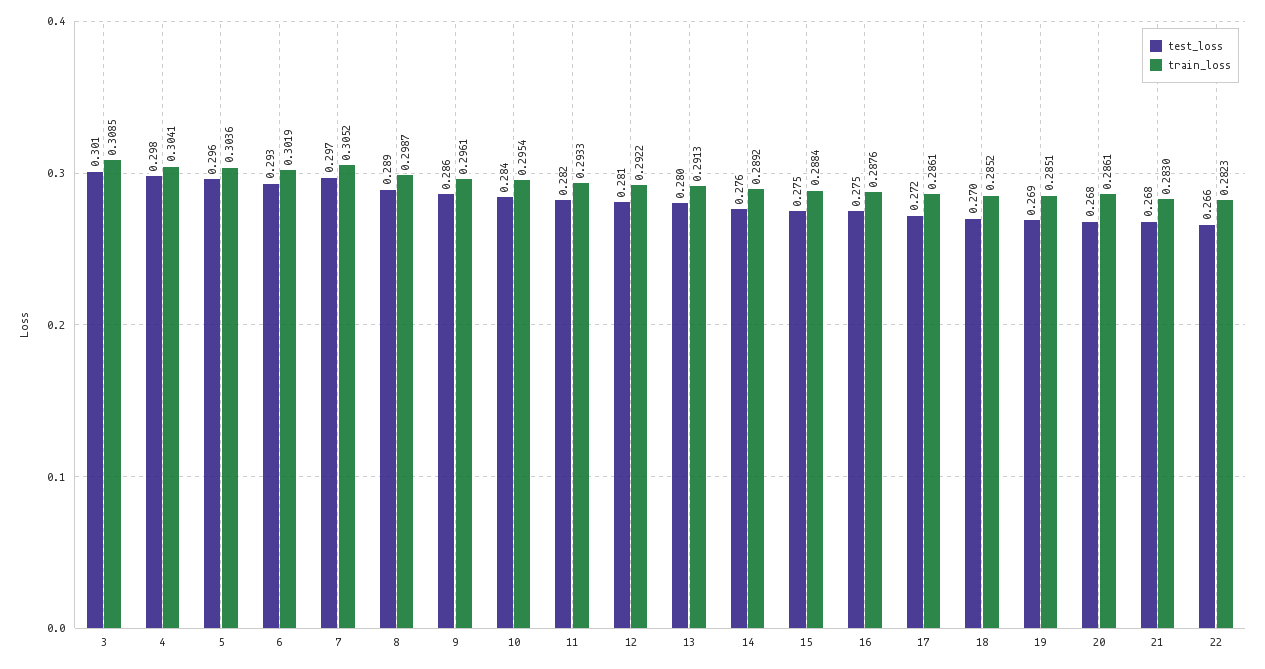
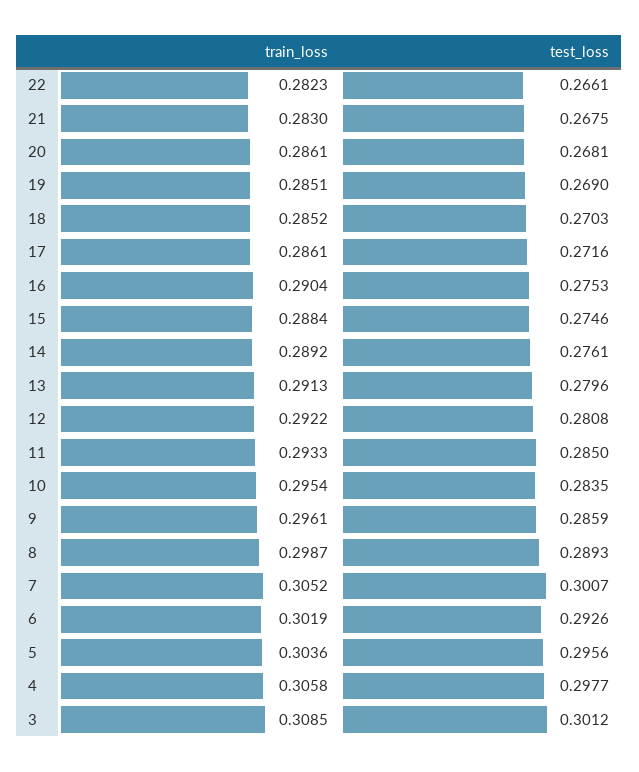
  {
    "test_loss": {
      "3": 0.3012,
      "4": 0.2977,
      "5": 0.2956,
      "6": 0.2926,
-     "7": 0.297,
+     "7": 0.3007,
      "8": 0.2893,
      "9": 0.2859,
      "10": 0.2835,
-     "11": 0.282,
+     "11": 0.285,
      "12": 0.2808,
      "13": 0.2796,
      "14": 0.2761,
      "15": 0.2746,
      "16": 0.2753,
      "17": 0.2716,
      "18": 0.2703,
      "19": 0.269,
      "20": 0.2681,
      "21": 0.2675,
      "22": 0.2661
    },
    "train_loss": {
      "3": 0.3085,
-     "4": 0.3041,
+     "4": 0.3058,
      "5": 0.3036,
      "6": 0.3019,
      "7": 0.3052,
      "8": 0.2987,
      "9": 0.2961,
      "10": 0.2954,
      "11": 0.2933,
      "12": 0.2922,
      "13": 0.2913,
      "14": 0.2892,
      "15": 0.2884,
-     "16": 0.2876,
+     "16": 0.2904,
      "17": 0.2861,
      "18": 0.2852,
      "19": 0.2851,
      "20": 0.2861,
      "21": 0.283,
      "22": 0.2823
    }
  }

